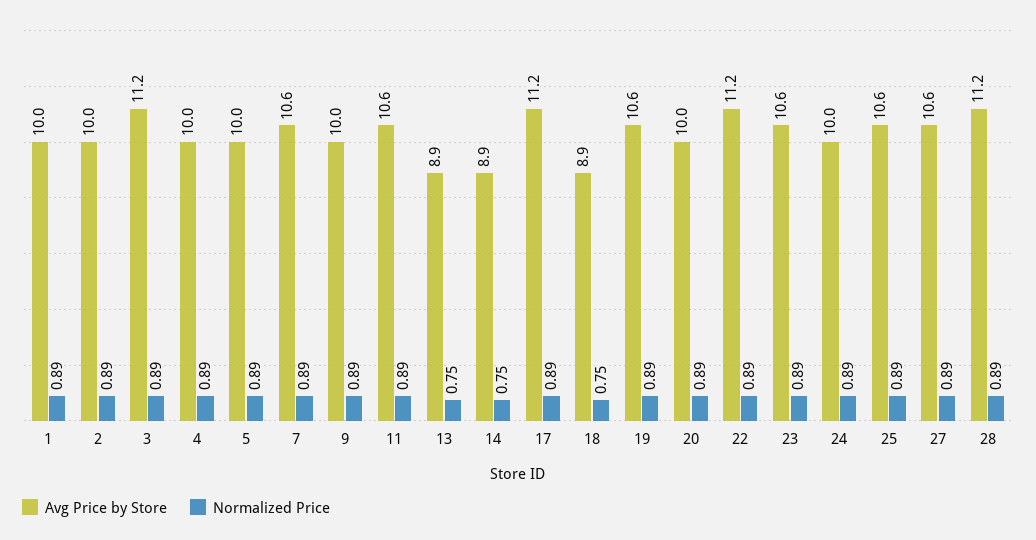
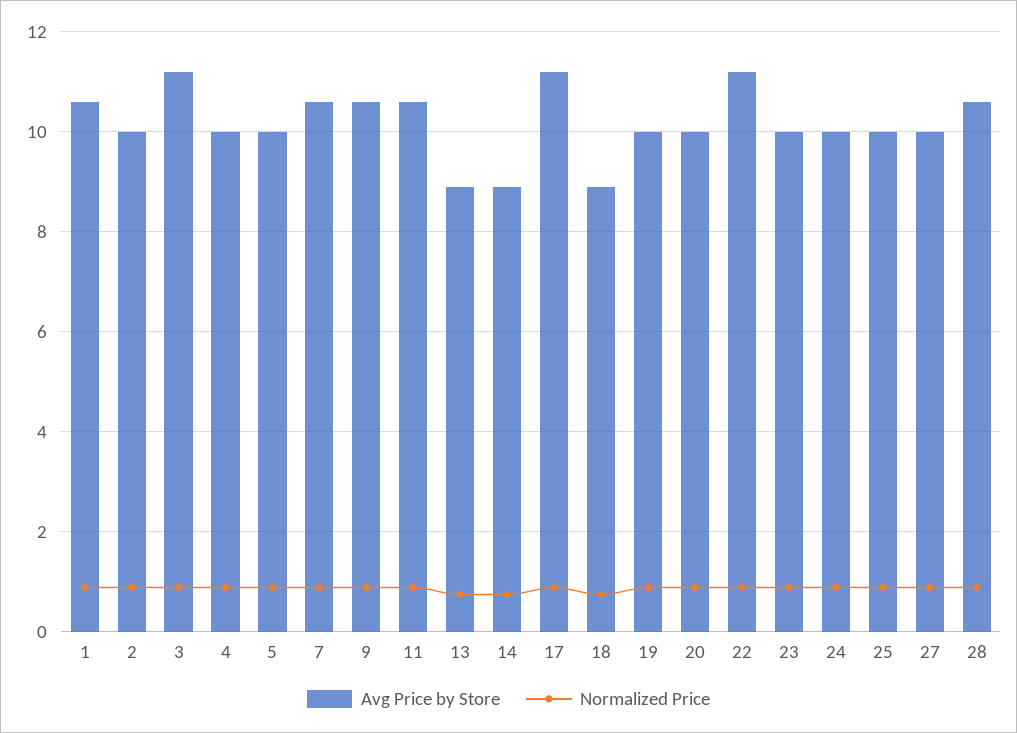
  {
    "Avg Price by Store": {
-     "1": 10,
+     "1": 10.6,
      "2": 10,
      "3": 11.2,
      "4": 10,
      "5": 10,
      "7": 10.6,
-     "9": 10,
+     "9": 10.6,
      "11": 10.6,
      "13": 8.9,
      "14": 8.9,
      "17": 11.2,
      "18": 8.9,
-     "19": 10.6,
+     "19": 10,
      "20": 10,
      "22": 11.2,
-     "23": 10.6,
+     "23": 10,
      "24": 10,
-     "25": 10.6,
+     "25": 10,
-     "27": 10.6,
+     "27": 10,
-     "28": 11.2
+     "28": 10.6
    },
    "Normalized Price": {
      "1": 0.89,
      "2": 0.89,
      "3": 0.89,
      "4": 0.89,
      "5": 0.89,
      "7": 0.89,
      "9": 0.89,
      "11": 0.89,
      "13": 0.75,
      "14": 0.75,
      "17": 0.89,
      "18": 0.75,
      "19": 0.89,
      "20": 0.89,
      "22": 0.89,
      "23": 0.89,
      "24": 0.89,
      "25": 0.89,
      "27": 0.89,
      "28": 0.89
    }
  }

